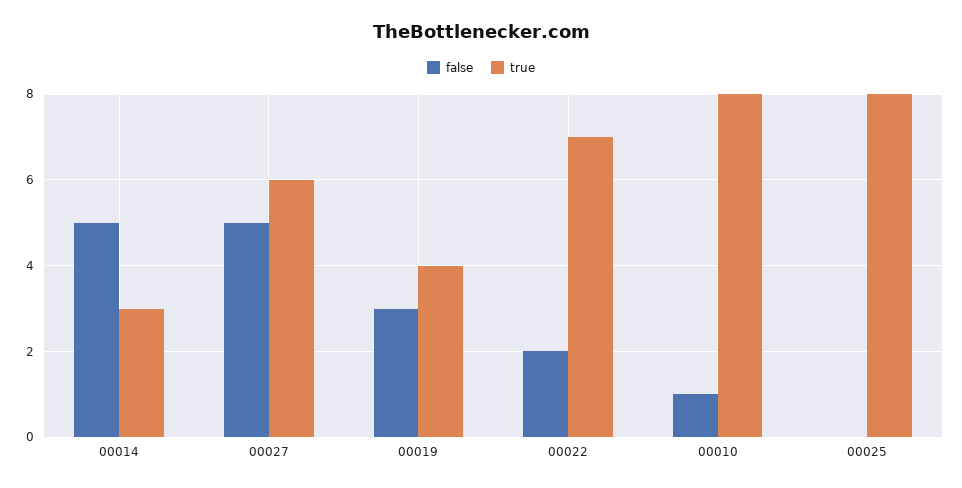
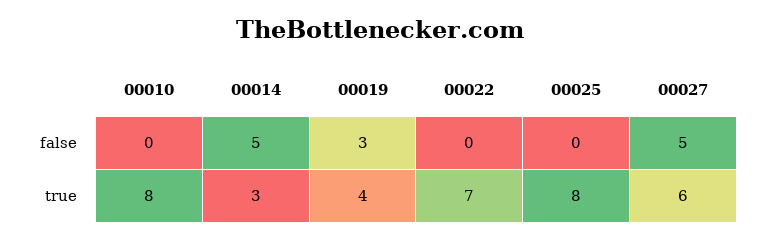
  {
    "false": {
      "00014": 5,
      "00027": 5,
      "00019": 3,
-     "00022": 2,
+     "00022": 0,
-     "00010": 1,
+     "00010": 0,
      "00025": 0
    },
    "true": {
      "00014": 3,
      "00027": 6,
      "00019": 4,
      "00022": 7,
      "00010": 8,
      "00025": 8
    }
  }

